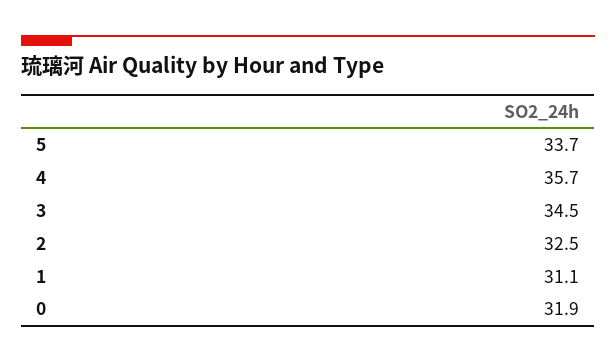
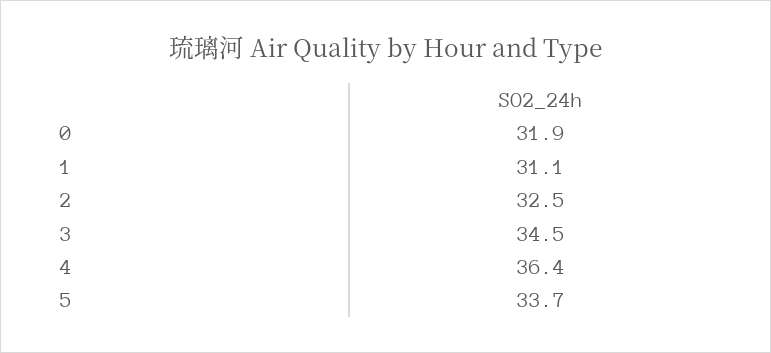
  {
    "5": 33.7,
-   "4": 35.7,
+   "4": 36.4,
    "3": 34.5,
    "2": 32.5,
    "1": 31.1,
    "0": 31.9
  }

